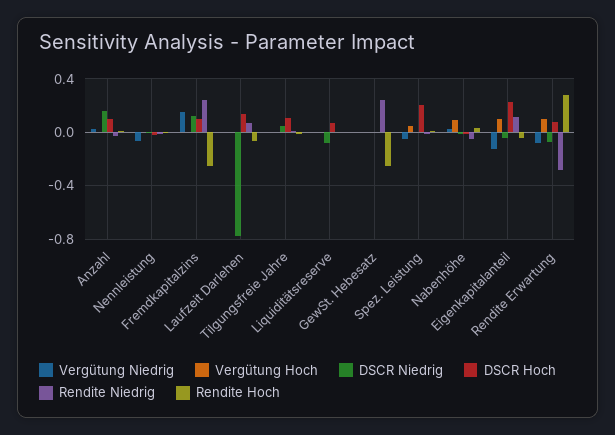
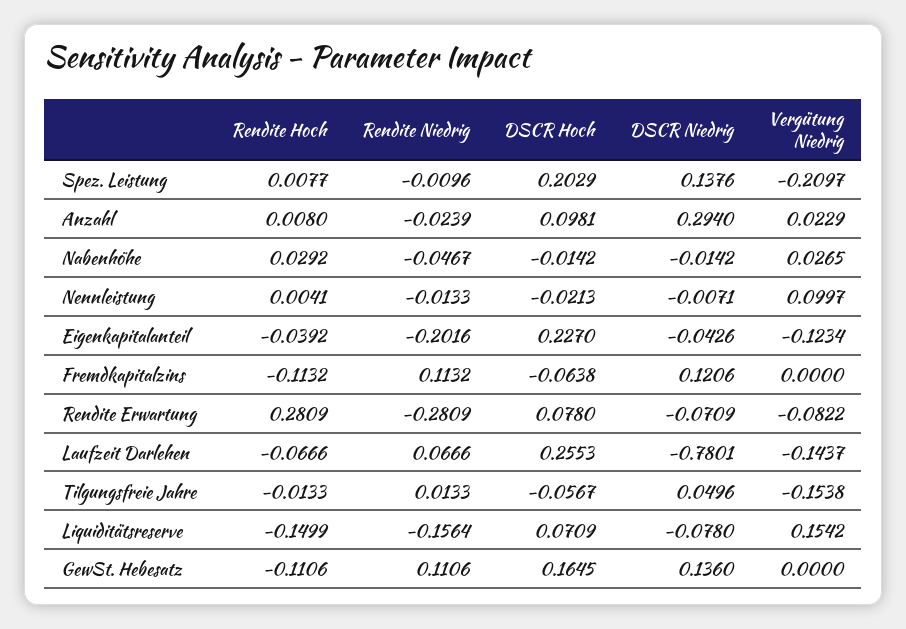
  {
    "Vergütung Niedrig": {
      "Anzahl": 0.0229,
-     "Nennleistung": -0.05,
+     "Nennleistung": 0.0997,
-     "Fremdkapitalzins": 0.15,
+     "Fremdkapitalzins": 0,
-     "Laufzeit Darlehen": 0,
+     "Laufzeit Darlehen": -0.1437,
-     "Tilgungsfreie Jahre": 0,
+     "Tilgungsfreie Jahre": -0.1538,
-     "Liquiditätsreserve": 0,
+     "Liquiditätsreserve": 0.1542,
      "GewSt. Hebesatz": 0,
-     "Spez. Leistung": -0.05,
+     "Spez. Leistung": -0.2097,
      "Nabenhöhe": 0.0265,
      "Eigenkapitalanteil": -0.1234,
      "Rendite Erwartung": -0.0822
    },
-   "Vergütung Hoch": {
-     "Anzahl": 0,
-     "Nennleistung": 0,
-     "Fremdkapitalzins": 0,
-     "Laufzeit Darlehen": 0,
-     "Tilgungsfreie Jahre": 0,
-     "Liquiditätsreserve": 0,
-     "GewSt. Hebesatz": 0,
-     "Spez. Leistung": 0.05,
-     "Nabenhöhe": 0.1,
-     "Eigenkapitalanteil": 0.1,
-     "Rendite Erwartung": 0.1
-   },
    "DSCR Niedrig": {
-     "Anzahl": 0.15,
+     "Anzahl": 0.294,
      "Nennleistung": -0.0071,
      "Fremdkapitalzins": 0.1206,
      "Laufzeit Darlehen": -0.7801,
      "Tilgungsfreie Jahre": 0.0496,
      "Liquiditätsreserve": -0.078,
-     "GewSt. Hebesatz": 0,
+     "GewSt. Hebesatz": 0.136,
-     "Spez. Leistung": 0,
+     "Spez. Leistung": 0.1376,
      "Nabenhöhe": -0.0142,
      "Eigenkapitalanteil": -0.0426,
      "Rendite Erwartung": -0.0709
    },
    "DSCR Hoch": {
      "Anzahl": 0.0981,
      "Nennleistung": -0.0213,
-     "Fremdkapitalzins": 0.1,
+     "Fremdkapitalzins": -0.0638,
-     "Laufzeit Darlehen": 0.15,
+     "Laufzeit Darlehen": 0.2553,
-     "Tilgungsfreie Jahre": 0.1,
+     "Tilgungsfreie Jahre": -0.0567,
      "Liquiditätsreserve": 0.0709,
-     "GewSt. Hebesatz": 0,
+     "GewSt. Hebesatz": 0.1645,
      "Spez. Leistung": 0.2029,
      "Nabenhöhe": -0.0142,
      "Eigenkapitalanteil": 0.227,
      "Rendite Erwartung": 0.078
    },
    "Rendite Niedrig": {
      "Anzahl": -0.0239,
      "Nennleistung": -0.0133,
-     "Fremdkapitalzins": 0.25,
+     "Fremdkapitalzins": 0.1132,
      "Laufzeit Darlehen": 0.0666,
      "Tilgungsfreie Jahre": 0.0133,
-     "Liquiditätsreserve": 0,
+     "Liquiditätsreserve": -0.1564,
-     "GewSt. Hebesatz": 0.25,
+     "GewSt. Hebesatz": 0.1106,
      "Spez. Leistung": -0.0096,
      "Nabenhöhe": -0.0467,
-     "Eigenkapitalanteil": 0.1,
+     "Eigenkapitalanteil": -0.2016,
      "Rendite Erwartung": -0.2809
    },
    "Rendite Hoch": {
      "Anzahl": 0.008,
      "Nennleistung": 0.0041,
-     "Fremdkapitalzins": -0.25,
+     "Fremdkapitalzins": -0.1132,
      "Laufzeit Darlehen": -0.0666,
      "Tilgungsfreie Jahre": -0.0133,
-     "Liquiditätsreserve": 0,
+     "Liquiditätsreserve": -0.1499,
-     "GewSt. Hebesatz": -0.25,
+     "GewSt. Hebesatz": -0.1106,
      "Spez. Leistung": 0.0077,
      "Nabenhöhe": 0.0292,
      "Eigenkapitalanteil": -0.0392,
      "Rendite Erwartung": 0.2809
    }
  }

